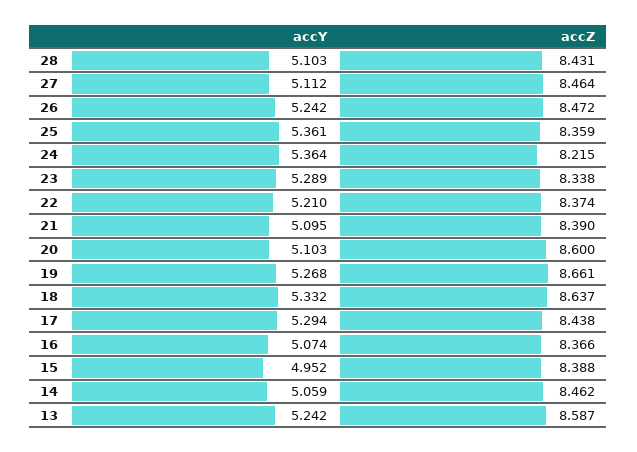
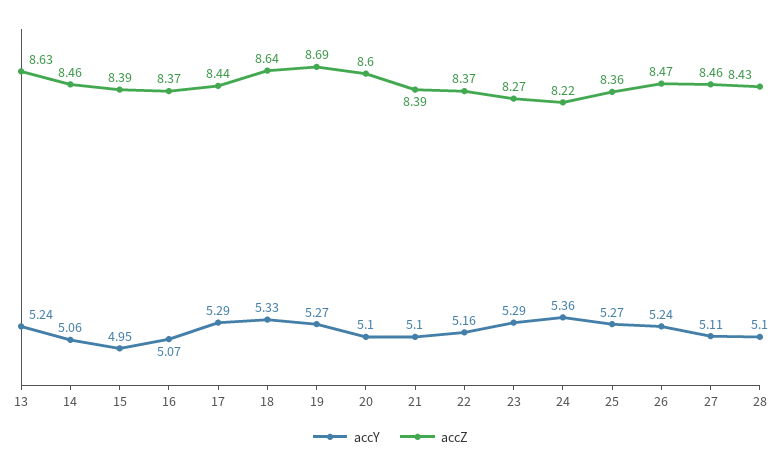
  {
    "accY": {
      "28": 5.103,
      "27": 5.112,
      "26": 5.242,
-     "25": 5.361,
+     "25": 5.27,
      "24": 5.364,
      "23": 5.289,
-     "22": 5.21,
+     "22": 5.16,
      "21": 5.095,
      "20": 5.103,
      "19": 5.268,
      "18": 5.332,
      "17": 5.294,
      "16": 5.074,
      "15": 4.952,
      "14": 5.059,
      "13": 5.242
    },
    "accZ": {
      "28": 8.431,
      "27": 8.464,
      "26": 8.472,
      "25": 8.359,
      "24": 8.215,
-     "23": 8.338,
+     "23": 8.27,
      "22": 8.374,
      "21": 8.39,
      "20": 8.6,
-     "19": 8.661,
+     "19": 8.69,
      "18": 8.637,
      "17": 8.438,
      "16": 8.366,
      "15": 8.388,
      "14": 8.462,
-     "13": 8.587
+     "13": 8.63
    }
  }

